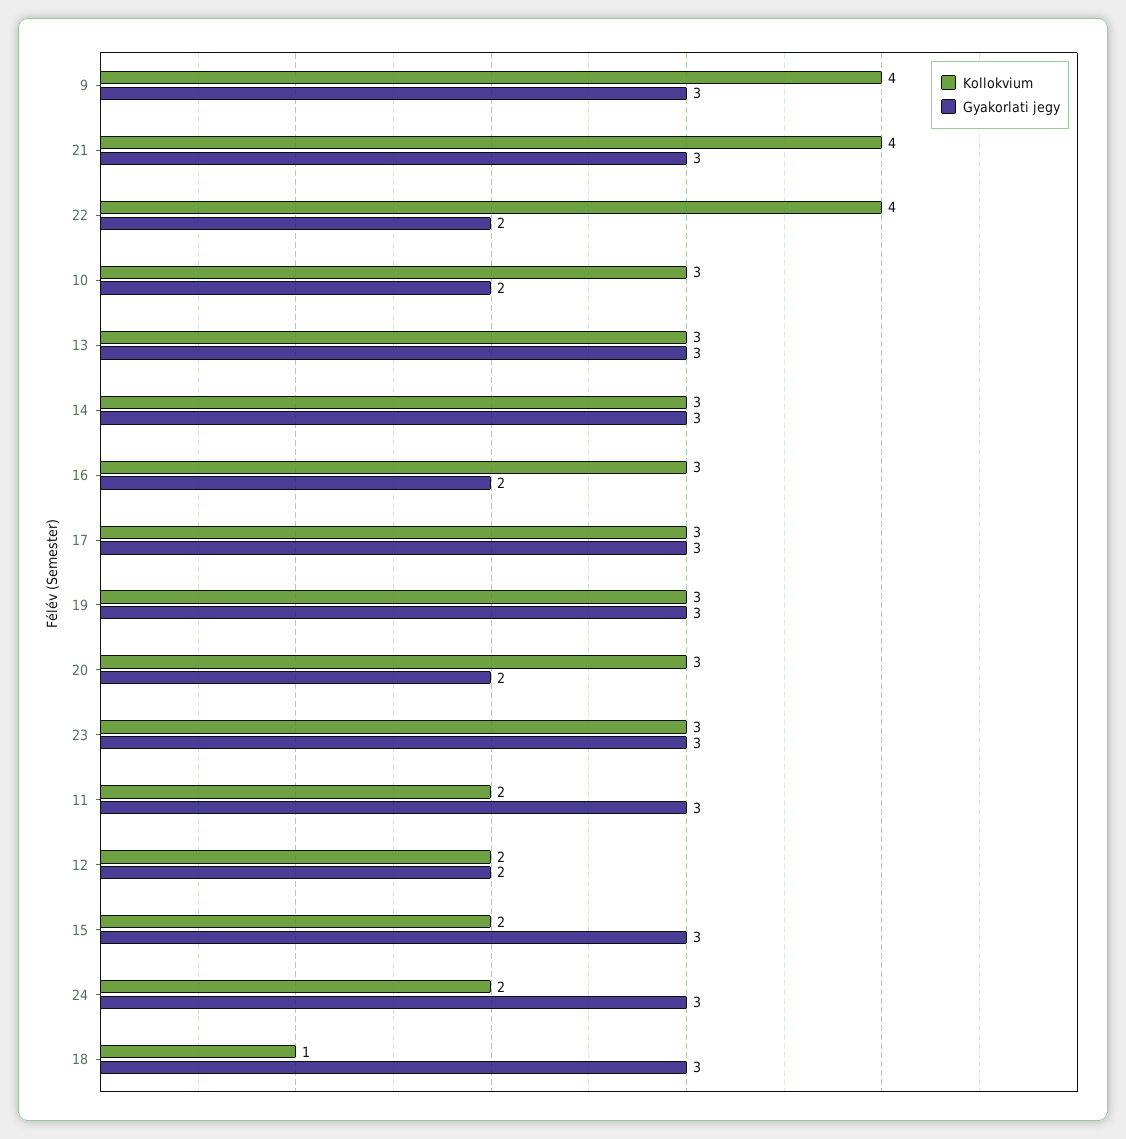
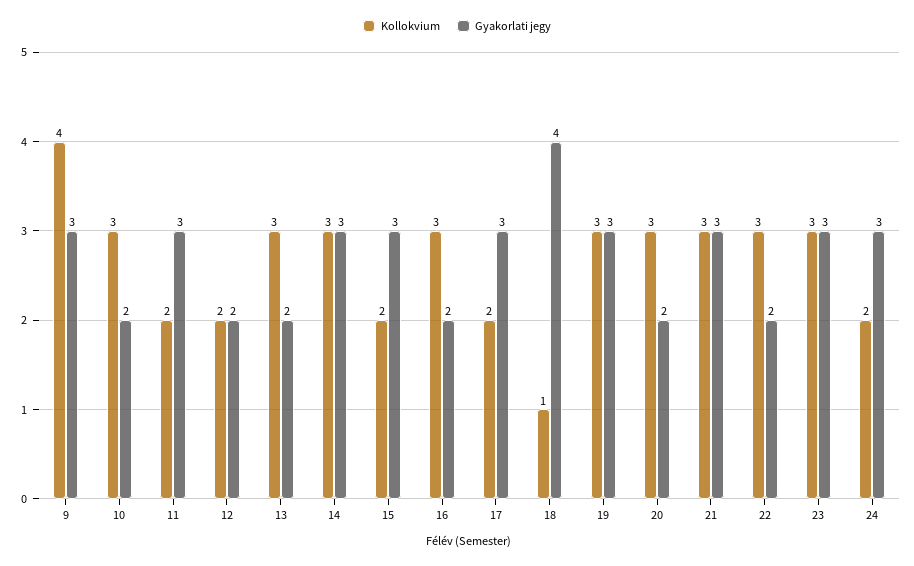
  {
    "Kollokvium": {
      "9": 4,
-     "21": 4,
+     "21": 3,
-     "22": 4,
+     "22": 3,
      "10": 3,
      "13": 3,
      "14": 3,
      "16": 3,
-     "17": 3,
+     "17": 2,
      "19": 3,
      "20": 3,
      "23": 3,
      "11": 2,
      "12": 2,
      "15": 2,
      "24": 2,
      "18": 1
    },
    "Gyakorlati jegy": {
      "9": 3,
      "21": 3,
      "22": 2,
      "10": 2,
-     "13": 3,
+     "13": 2,
      "14": 3,
      "16": 2,
      "17": 3,
      "19": 3,
      "20": 2,
      "23": 3,
      "11": 3,
      "12": 2,
      "15": 3,
      "24": 3,
-     "18": 3
+     "18": 4
    }
  }

